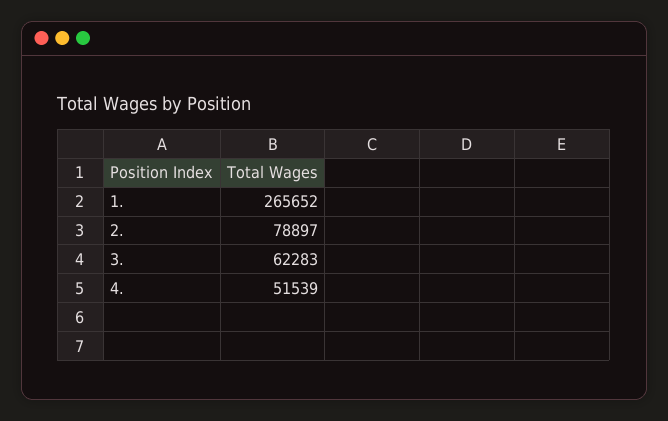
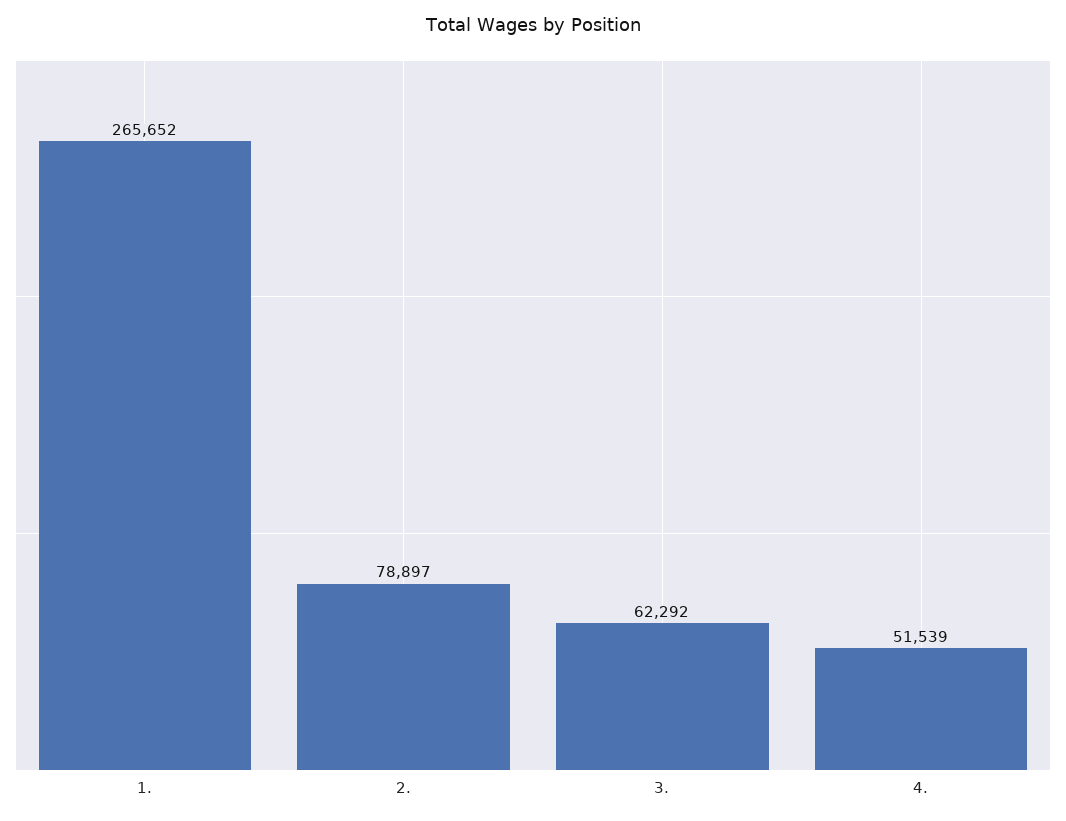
  {
    "1.": 265652,
    "2.": 78897,
-   "3.": 62283,
+   "3.": 62292,
    "4.": 51539
  }

